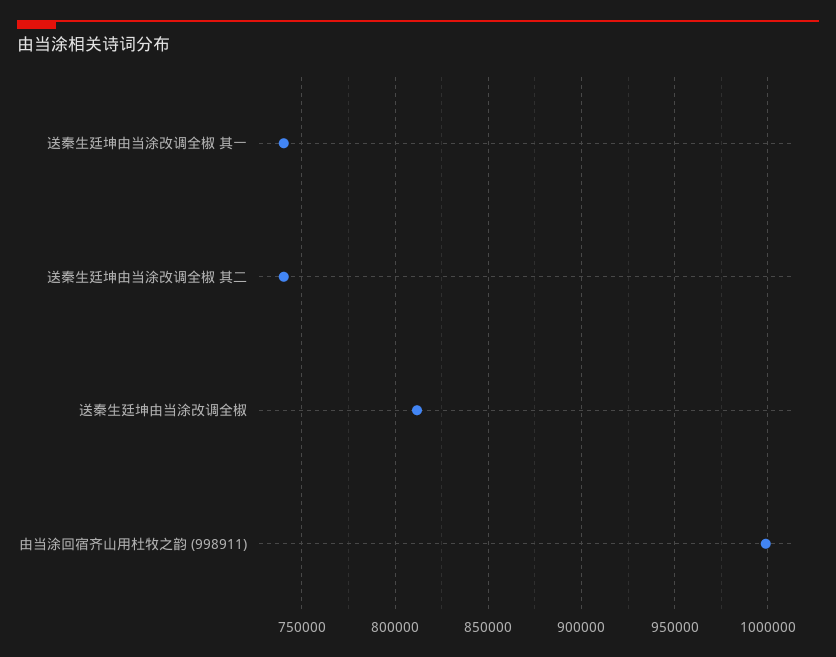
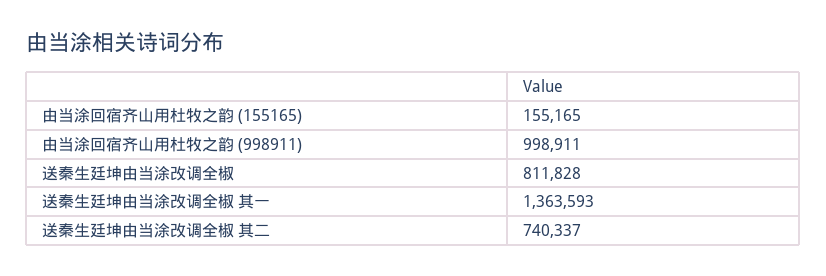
  {
-   "送秦生廷坤由当涂改调全椒 其一": 740000,
+   "送秦生廷坤由当涂改调全椒 其一": 1363593,
    "送秦生廷坤由当涂改调全椒 其二": 740337,
    "送秦生廷坤由当涂改调全椒": 811828,
-   "由当涂回宿齐山用杜牧之韵 (998911)": 998911
+   "由当涂回宿齐山用杜牧之韵 (998911)": 998911,
+   "由当涂回宿齐山用杜牧之韵 (155165)": 155165
  }

